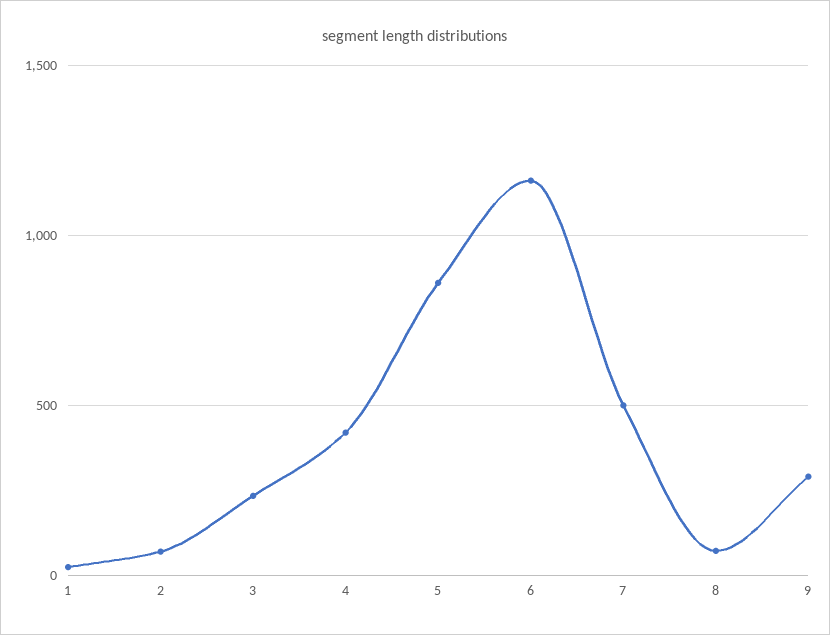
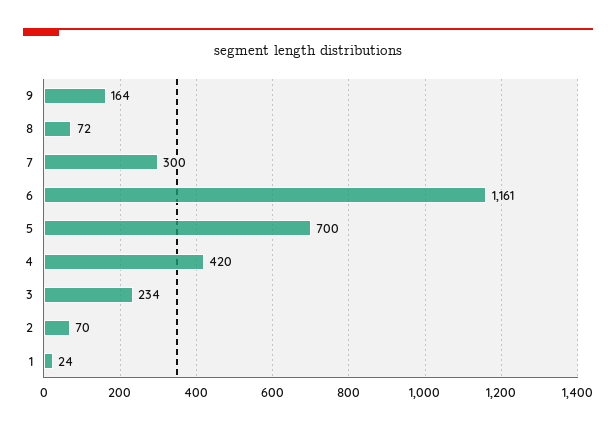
  {
    "1": 24,
    "2": 70,
    "3": 234,
    "4": 420,
-   "5": 850,
+   "5": 700,
    "6": 1161,
-   "7": 500,
+   "7": 300,
    "8": 72,
-   "9": 300
+   "9": 164
  }

